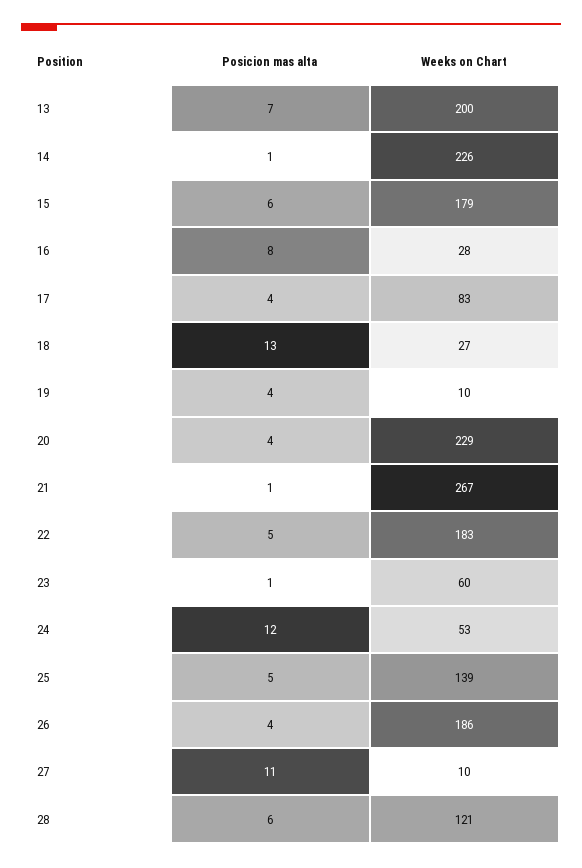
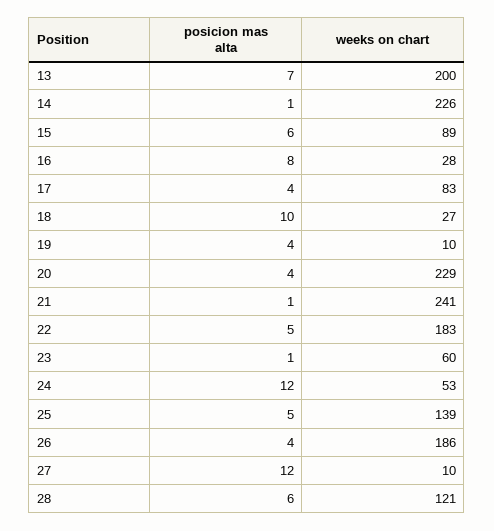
  {
    "Posicion mas alta": {
      "13": 7,
      "14": 1,
      "15": 6,
      "16": 8,
      "17": 4,
-     "18": 13,
+     "18": 10,
      "19": 4,
      "20": 4,
      "21": 1,
      "22": 5,
      "23": 1,
      "24": 12,
      "25": 5,
      "26": 4,
-     "27": 11,
+     "27": 12,
      "28": 6
    },
    "Weeks on Chart": {
      "13": 200,
      "14": 226,
-     "15": 179,
+     "15": 89,
      "16": 28,
      "17": 83,
      "18": 27,
      "19": 10,
      "20": 229,
-     "21": 267,
+     "21": 241,
      "22": 183,
      "23": 60,
      "24": 53,
      "25": 139,
      "26": 186,
      "27": 10,
      "28": 121
    }
  }

